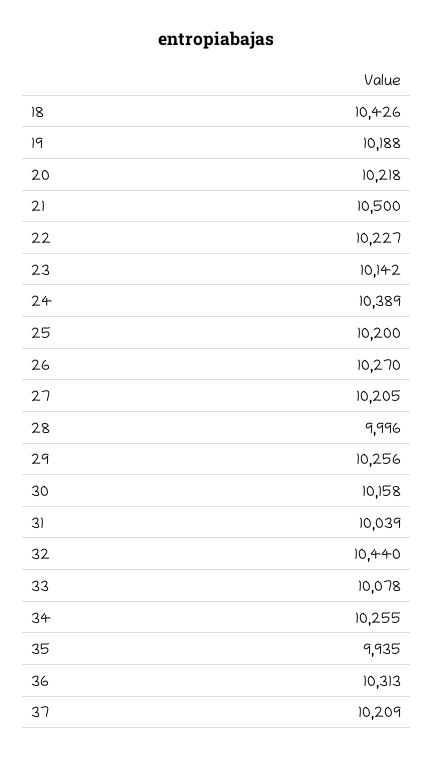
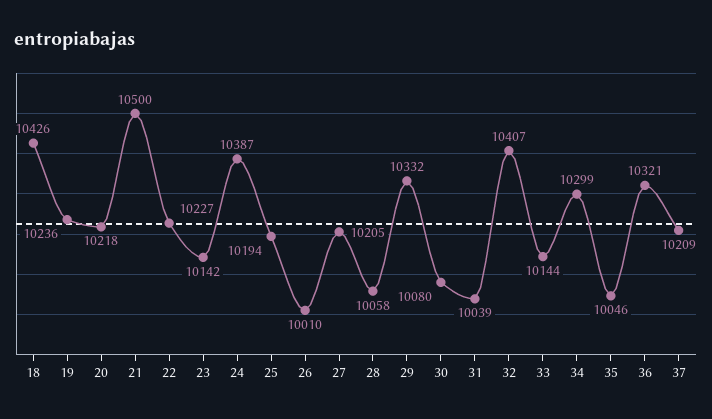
  {
    "18": 10426,
-   "19": 10188,
+   "19": 10236,
    "20": 10218,
    "21": 10500,
    "22": 10227,
    "23": 10142,
-   "24": 10389,
+   "24": 10387,
-   "25": 10200,
+   "25": 10194,
-   "26": 10270,
+   "26": 10010,
    "27": 10205,
-   "28": 9996,
+   "28": 10058,
-   "29": 10256,
+   "29": 10332,
-   "30": 10158,
+   "30": 10080,
    "31": 10039,
-   "32": 10440,
+   "32": 10407,
-   "33": 10078,
+   "33": 10144,
-   "34": 10255,
+   "34": 10299,
-   "35": 9935,
+   "35": 10046,
-   "36": 10313,
+   "36": 10321,
    "37": 10209
  }

